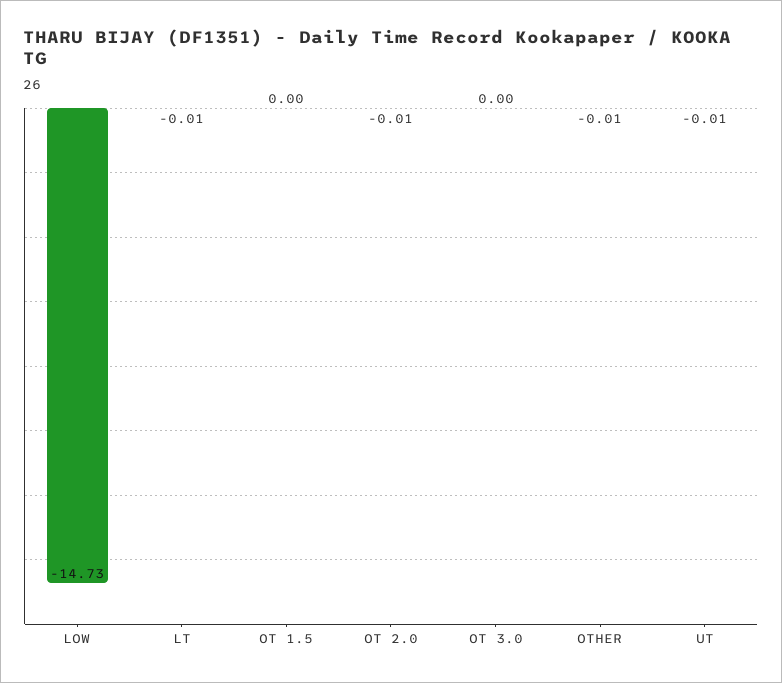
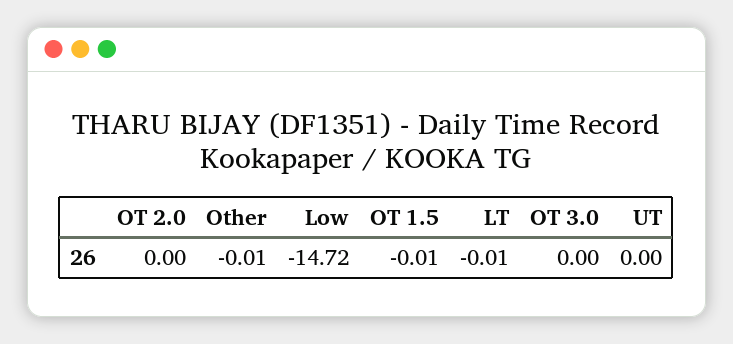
  {
-   "LOW": -14.73,
+   "LOW": -14.72,
    "LT": -0.01,
-   "OT 1.5": 0,
+   "OT 1.5": -0.01,
-   "OT 2.0": -0.01,
+   "OT 2.0": 0,
    "OT 3.0": 0,
    "OTHER": -0.01,
-   "UT": -0.01
+   "UT": 0
  }

